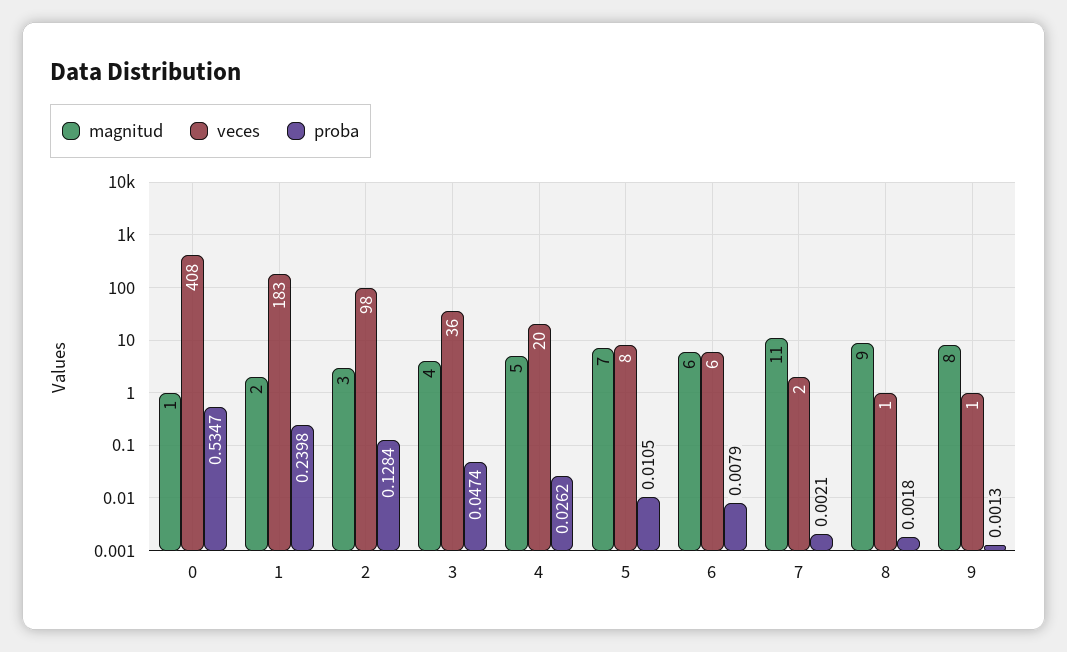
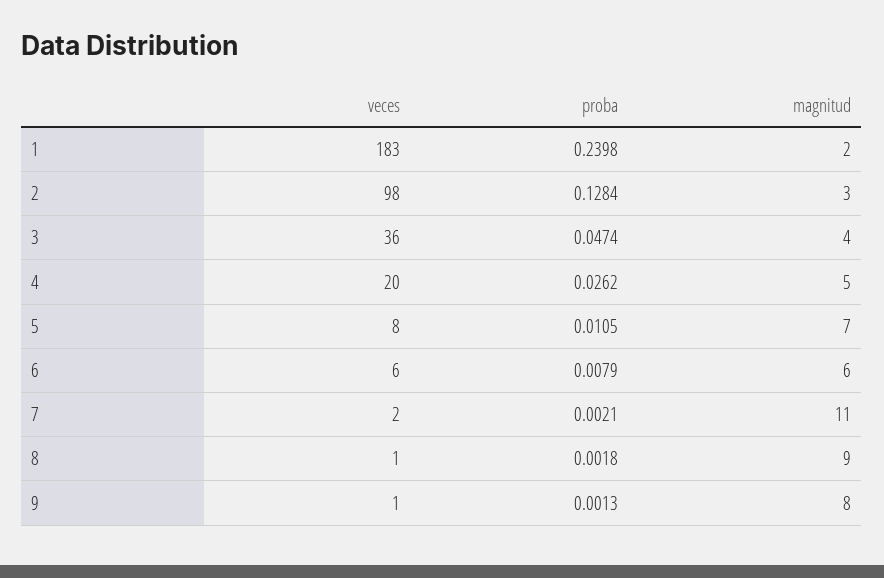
  {
    "magnitud": {
-     "0": 1,
      "1": 2,
      "2": 3,
      "3": 4,
      "4": 5,
      "5": 7,
      "6": 6,
      "7": 11,
      "8": 9,
      "9": 8
    },
    "veces": {
-     "0": 408,
      "1": 183,
      "2": 98,
      "3": 36,
      "4": 20,
      "5": 8,
      "6": 6,
      "7": 2,
      "8": 1,
      "9": 1
    },
    "proba": {
-     "0": 0.5347,
      "1": 0.2398,
      "2": 0.1284,
      "3": 0.0474,
      "4": 0.0262,
      "5": 0.0105,
      "6": 0.0079,
      "7": 0.0021,
      "8": 0.0018,
      "9": 0.0013
    }
  }

